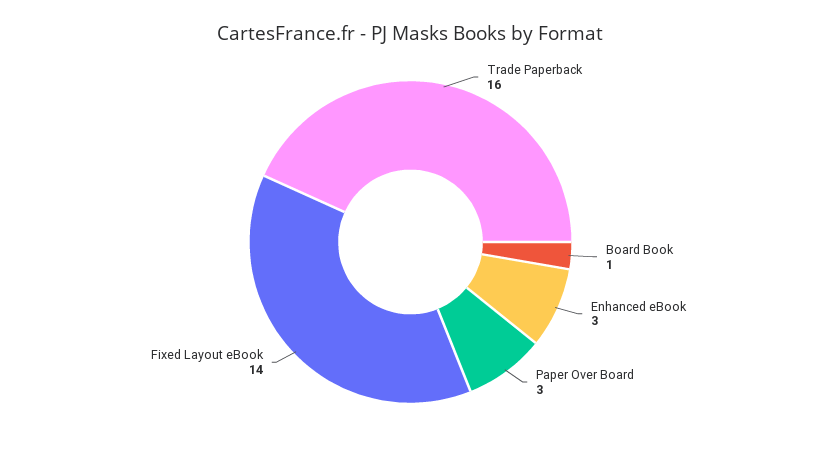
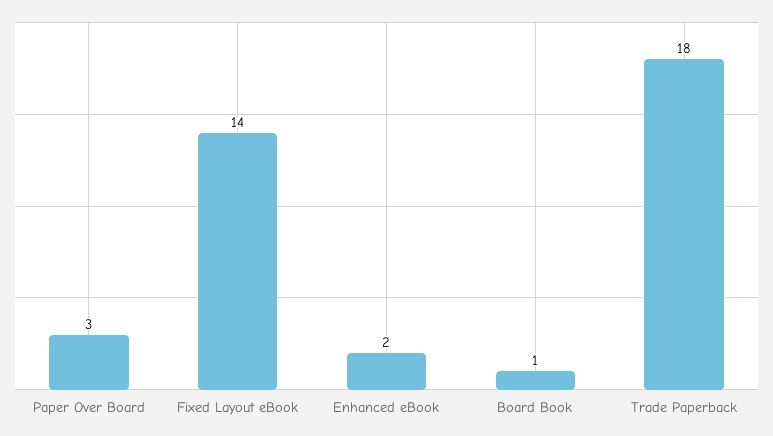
  {
-   "Trade Paperback": 16,
+   "Trade Paperback": 18,
    "Board Book": 1,
-   "Enhanced eBook": 3,
+   "Enhanced eBook": 2,
    "Paper Over Board": 3,
    "Fixed Layout eBook": 14
  }

